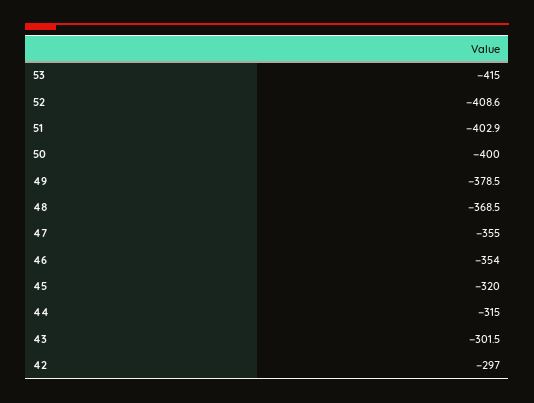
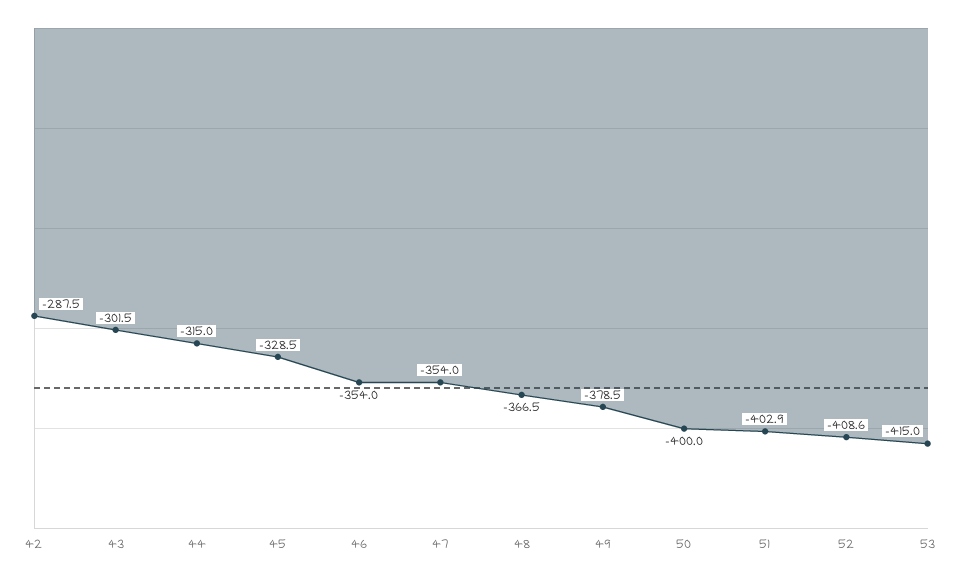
  {
    "53": -415,
    "52": -408.6,
    "51": -402.9,
    "50": -400,
    "49": -378.5,
-   "48": -368.5,
+   "48": -366.5,
-   "47": -355,
+   "47": -354,
    "46": -354,
-   "45": -320,
+   "45": -328.5,
    "44": -315,
    "43": -301.5,
-   "42": -297
+   "42": -287.5
  }

